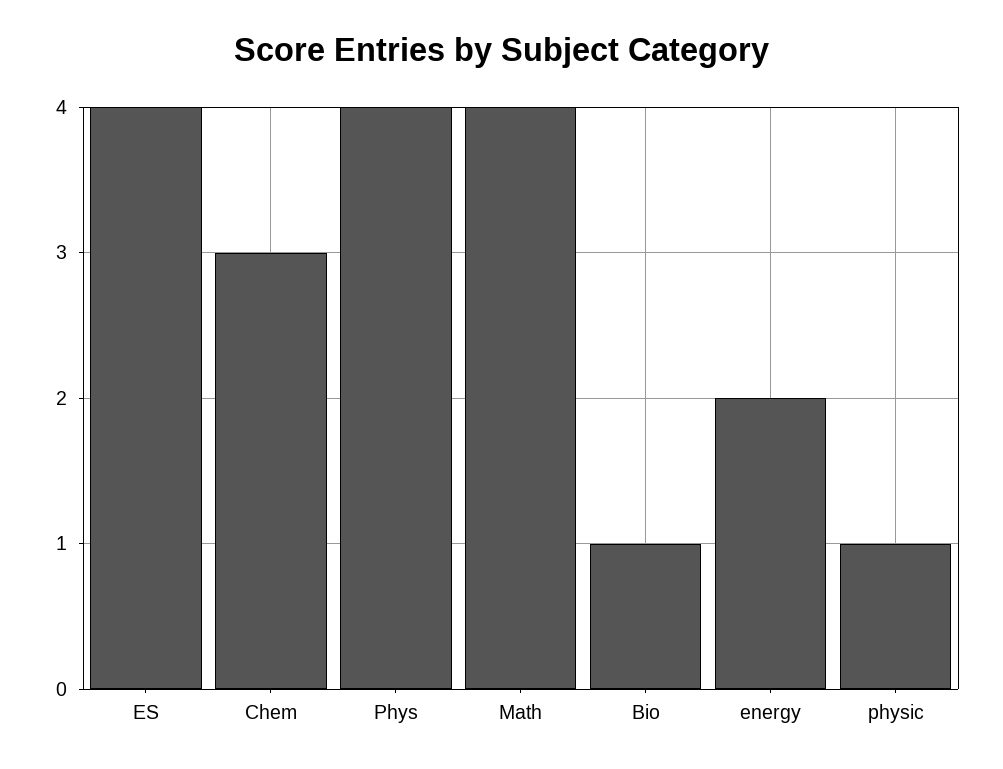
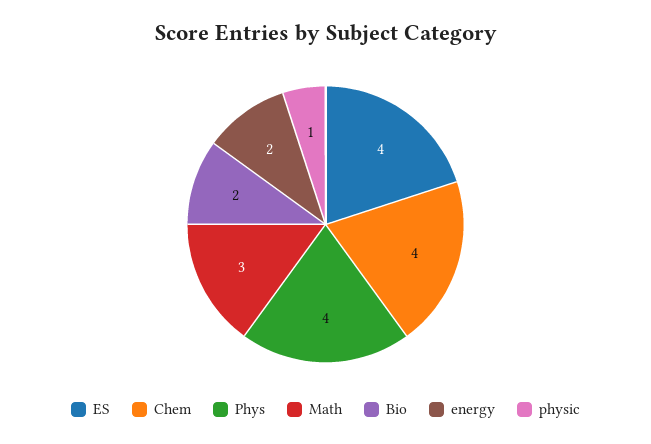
  {
    "ES": 4,
-   "Chem": 3,
+   "Chem": 4,
    "Phys": 4,
-   "Math": 4,
+   "Math": 3,
-   "Bio": 1,
+   "Bio": 2,
    "energy": 2,
    "physic": 1
  }

